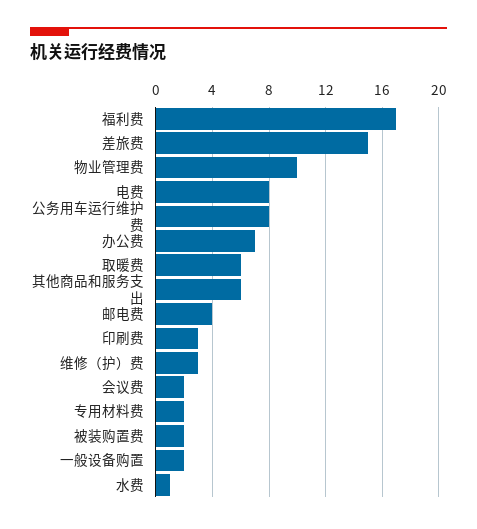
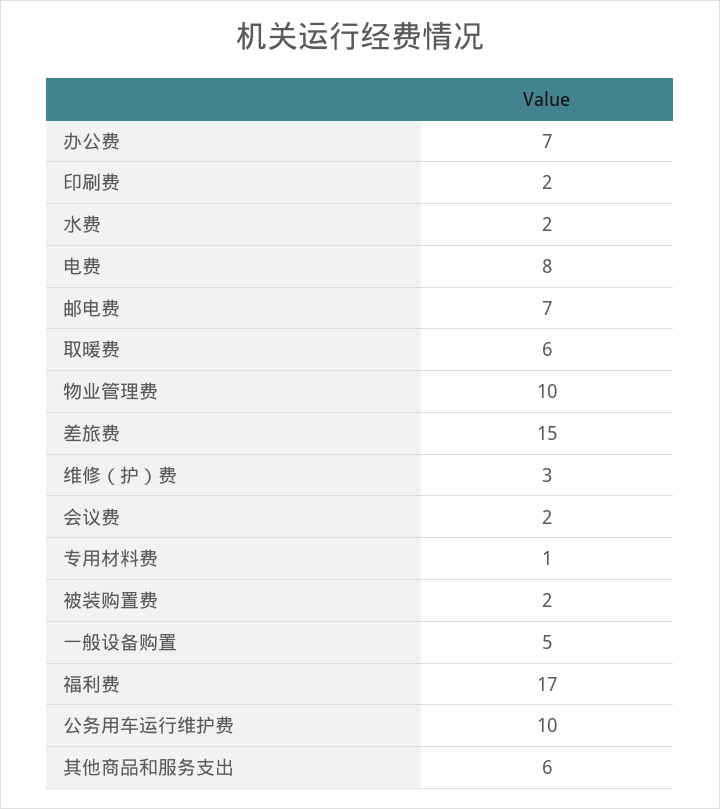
  {
    "福利费": 17,
    "差旅费": 15,
    "物业管理费": 10,
    "电费": 8,
-   "公务用车运行维护费": 8,
+   "公务用车运行维护费": 10,
    "办公费": 7,
    "取暖费": 6,
    "其他商品和服务支出": 6,
-   "邮电费": 4,
+   "邮电费": 7,
-   "印刷费": 3,
+   "印刷费": 2,
    "维修（护）费": 3,
    "会议费": 2,
-   "专用材料费": 2,
+   "专用材料费": 1,
    "被装购置费": 2,
-   "一般设备购置": 2,
+   "一般设备购置": 5,
-   "水费": 1
+   "水费": 2
  }

